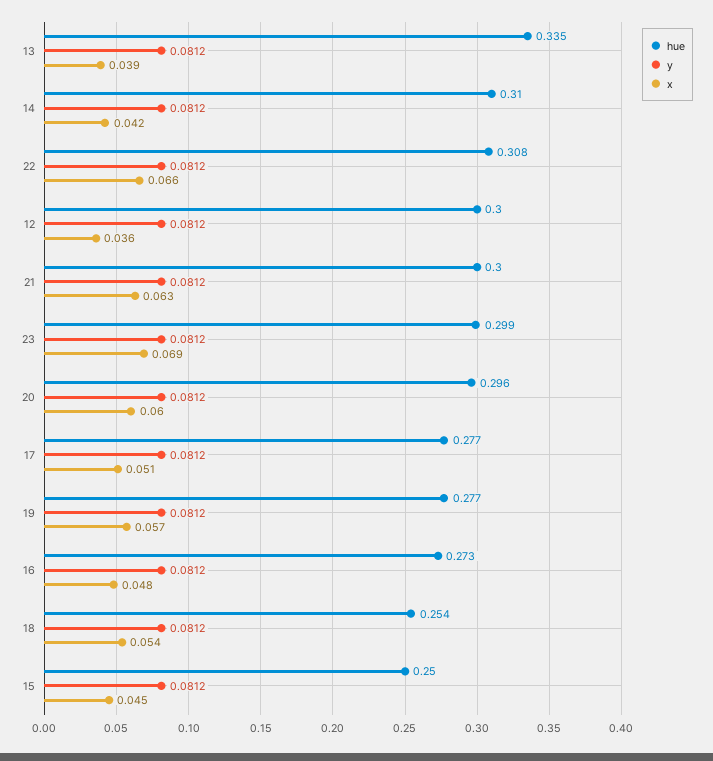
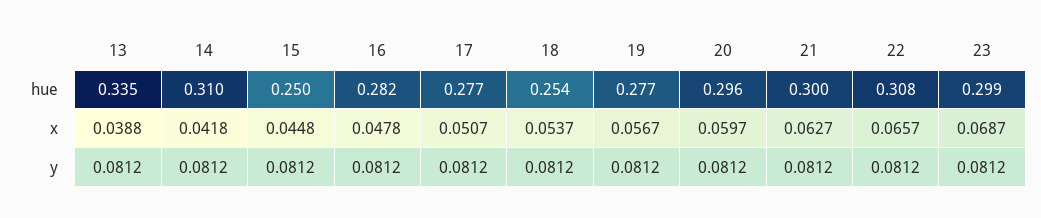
  {
    "hue": {
      "13": 0.335,
      "14": 0.31,
      "22": 0.308,
-     "12": 0.3,
      "21": 0.3,
      "23": 0.299,
      "20": 0.296,
      "17": 0.277,
      "19": 0.277,
-     "16": 0.273,
+     "16": 0.282,
      "18": 0.254,
      "15": 0.25
    },
    "y": {
      "13": 0.0812,
      "14": 0.0812,
      "22": 0.0812,
-     "12": 0.0812,
      "21": 0.0812,
      "23": 0.0812,
      "20": 0.0812,
      "17": 0.0812,
      "19": 0.0812,
      "16": 0.0812,
      "18": 0.0812,
      "15": 0.0812
    },
    "x": {
      "13": 0.0388,
      "14": 0.0418,
      "22": 0.0657,
-     "12": 0.036,
      "21": 0.0627,
      "23": 0.0687,
      "20": 0.0597,
      "17": 0.0507,
      "19": 0.0567,
      "16": 0.0478,
      "18": 0.0537,
      "15": 0.0448
    }
  }

